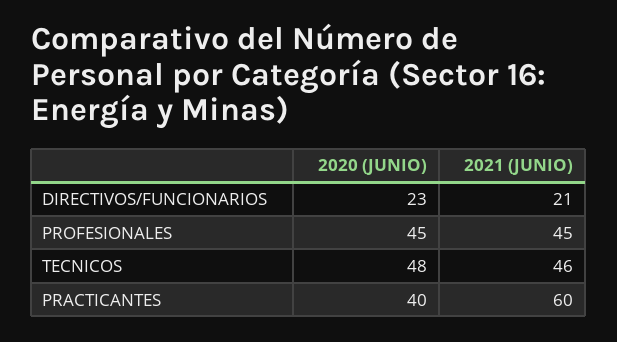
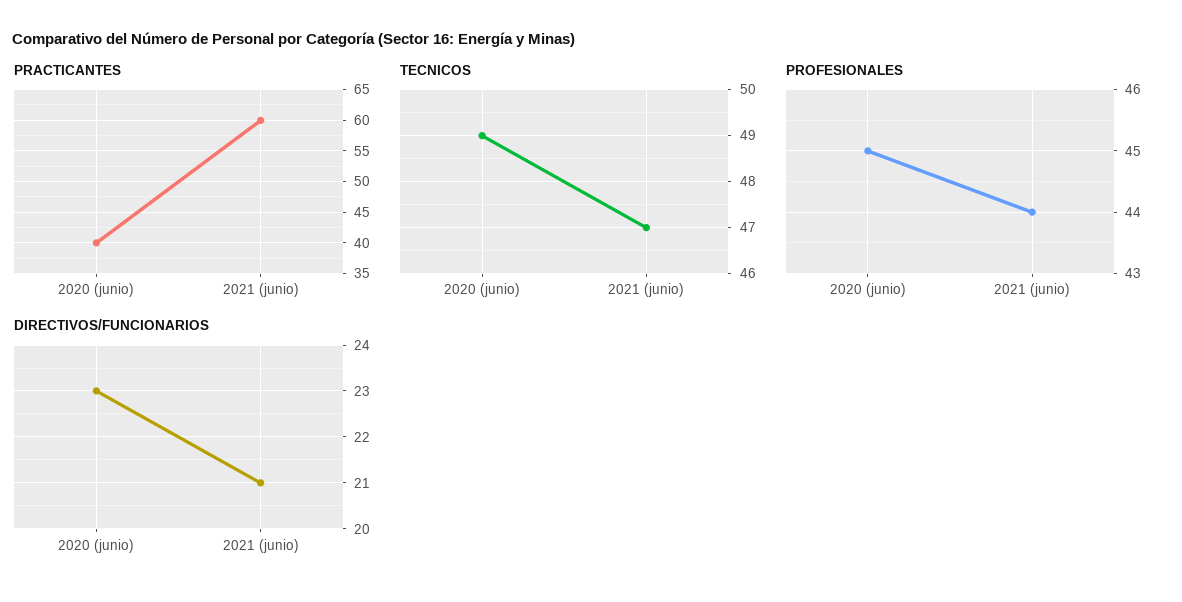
  {
    "DIRECTIVOS/FUNCIONARIOS": {
      "2020 (JUNIO)": 23,
      "2021 (JUNIO)": 21
    },
    "PROFESIONALES": {
      "2020 (JUNIO)": 45,
-     "2021 (JUNIO)": 45
+     "2021 (JUNIO)": 44
    },
    "TECNICOS": {
-     "2020 (JUNIO)": 48,
+     "2020 (JUNIO)": 49,
-     "2021 (JUNIO)": 46
+     "2021 (JUNIO)": 47
    },
    "PRACTICANTES": {
      "2020 (JUNIO)": 40,
      "2021 (JUNIO)": 60
    }
  }

